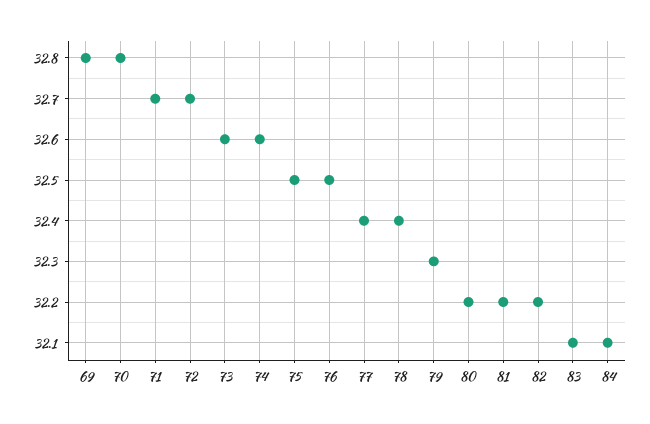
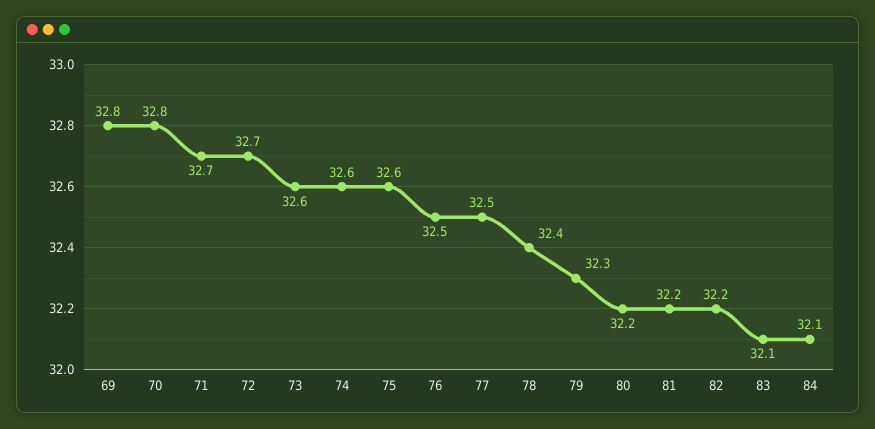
  {
    "69": 32.8,
    "70": 32.8,
    "71": 32.7,
    "72": 32.7,
    "73": 32.6,
    "74": 32.6,
-   "75": 32.5,
+   "75": 32.6,
    "76": 32.5,
-   "77": 32.4,
+   "77": 32.5,
    "78": 32.4,
    "79": 32.3,
    "80": 32.2,
    "81": 32.2,
    "82": 32.2,
    "83": 32.1,
    "84": 32.1
  }

